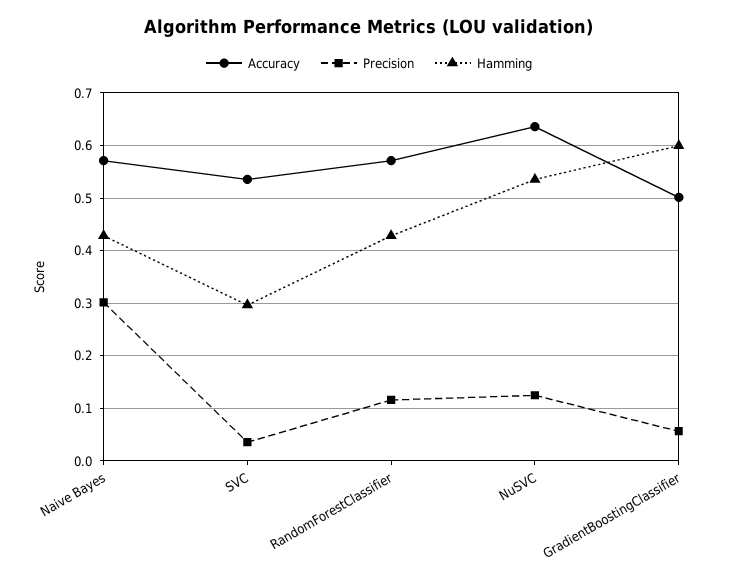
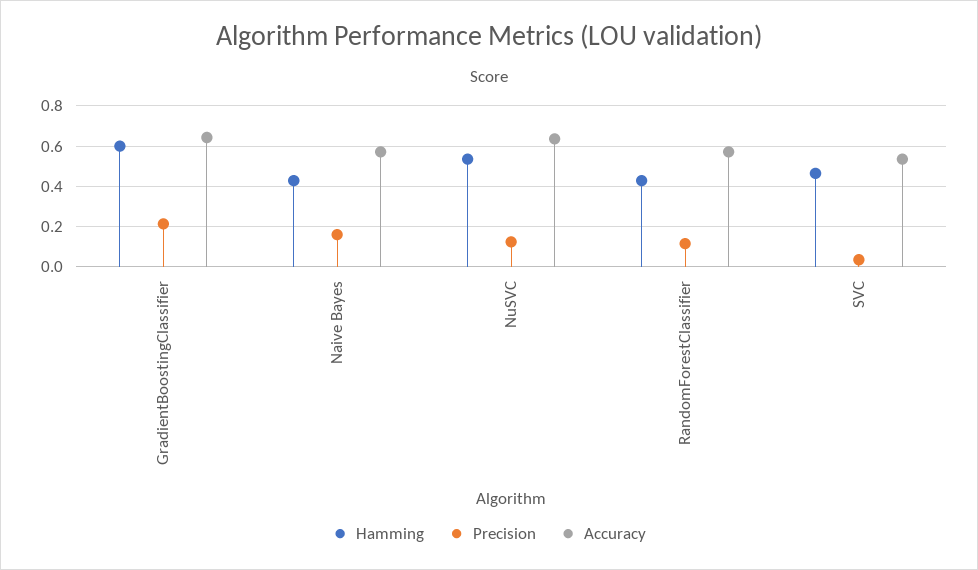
  {
    "Accuracy": {
      "Naive Bayes": 0.58,
      "SVC": 0.54,
      "RandomForestClassifier": 0.58,
      "NuSVC": 0.64,
-     "GradientBoostingClassifier": 0.5
+     "GradientBoostingClassifier": 0.65
    },
    "Precision": {
-     "Naive Bayes": 0.3,
+     "Naive Bayes": 0.15,
      "SVC": 0.04,
      "RandomForestClassifier": 0.12,
      "NuSVC": 0.12,
-     "GradientBoostingClassifier": 0.06
+     "GradientBoostingClassifier": 0.2
    },
    "Hamming": {
      "Naive Bayes": 0.42,
-     "SVC": 0.3,
+     "SVC": 0.45,
      "RandomForestClassifier": 0.42,
      "NuSVC": 0.54,
      "GradientBoostingClassifier": 0.6
    }
  }

